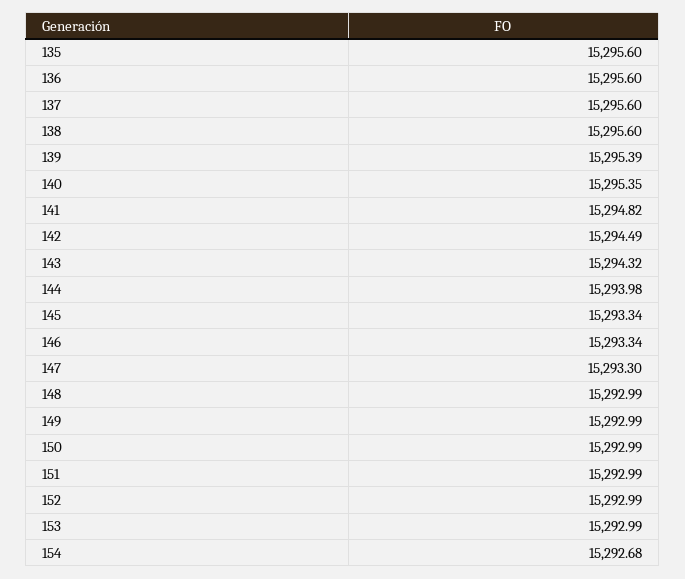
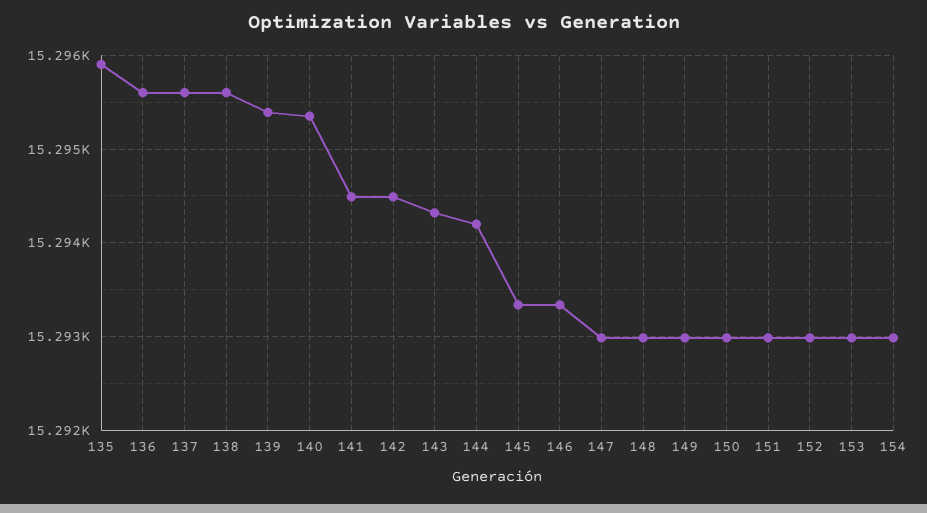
  {
-   "135": 15295.6,
+   "135": 15295.9,
    "136": 15295.6,
    "137": 15295.6,
    "138": 15295.6,
    "139": 15295.39,
    "140": 15295.35,
-   "141": 15294.82,
+   "141": 15294.5,
    "142": 15294.49,
    "143": 15294.32,
-   "144": 15293.98,
+   "144": 15294.2,
    "145": 15293.34,
    "146": 15293.34,
-   "147": 15293.3,
+   "147": 15293,
    "148": 15292.99,
    "149": 15292.99,
    "150": 15292.99,
    "151": 15292.99,
    "152": 15292.99,
    "153": 15292.99,
-   "154": 15292.68
+   "154": 15293
  }

